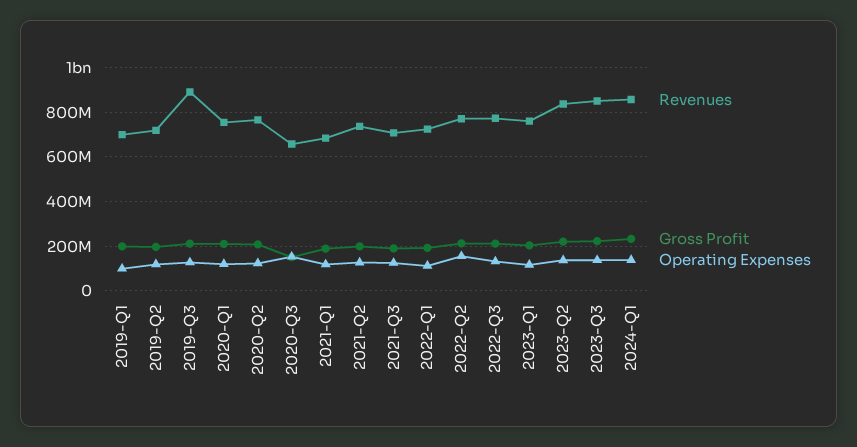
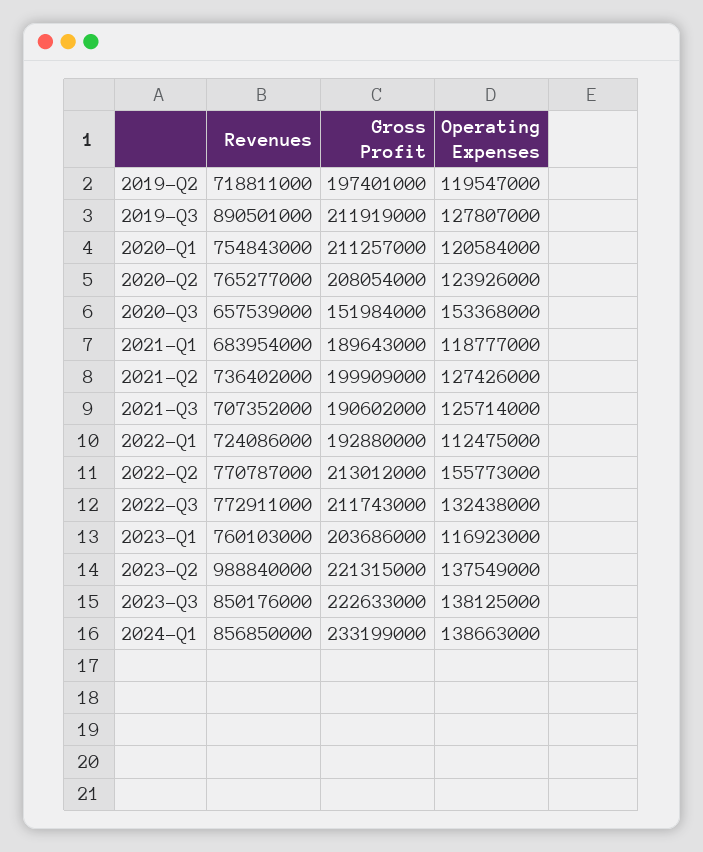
  {
    "Revenues": {
-     "2019-Q1": 700000000,
      "2019-Q2": 718811000,
      "2019-Q3": 890501000,
      "2020-Q1": 754843000,
      "2020-Q2": 765277000,
      "2020-Q3": 657539000,
      "2021-Q1": 683954000,
      "2021-Q2": 736402000,
      "2021-Q3": 707352000,
      "2022-Q1": 724086000,
      "2022-Q2": 770787000,
      "2022-Q3": 772911000,
      "2023-Q1": 760103000,
-     "2023-Q2": 850000000,
+     "2023-Q2": 988840000,
      "2023-Q3": 850176000,
      "2024-Q1": 856850000
    },
    "Gross Profit": {
-     "2019-Q1": 200000000,
      "2019-Q2": 197401000,
      "2019-Q3": 211919000,
      "2020-Q1": 211257000,
      "2020-Q2": 208054000,
      "2020-Q3": 151984000,
      "2021-Q1": 189643000,
      "2021-Q2": 199909000,
      "2021-Q3": 190602000,
      "2022-Q1": 192880000,
      "2022-Q2": 213012000,
      "2022-Q3": 211743000,
      "2023-Q1": 203686000,
      "2023-Q2": 221315000,
      "2023-Q3": 222633000,
      "2024-Q1": 233199000
    },
    "Operating Expenses": {
-     "2019-Q1": 100000000,
      "2019-Q2": 119547000,
      "2019-Q3": 127807000,
      "2020-Q1": 120584000,
      "2020-Q2": 123926000,
      "2020-Q3": 153368000,
      "2021-Q1": 118777000,
      "2021-Q2": 127426000,
      "2021-Q3": 125714000,
      "2022-Q1": 112475000,
      "2022-Q2": 155773000,
      "2022-Q3": 132438000,
      "2023-Q1": 116923000,
      "2023-Q2": 137549000,
      "2023-Q3": 138125000,
      "2024-Q1": 138663000
    }
  }

